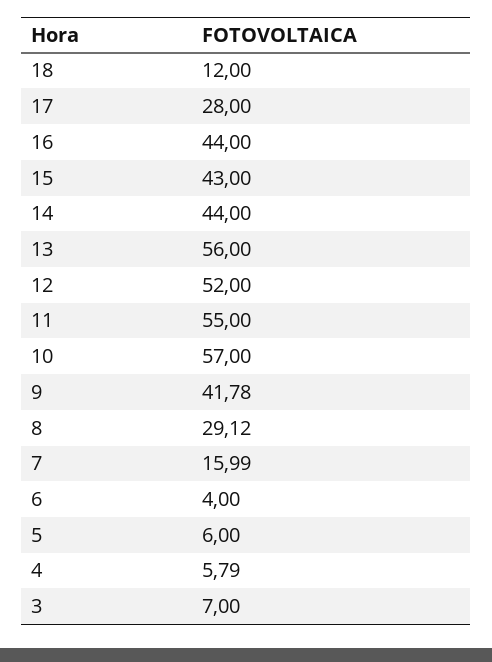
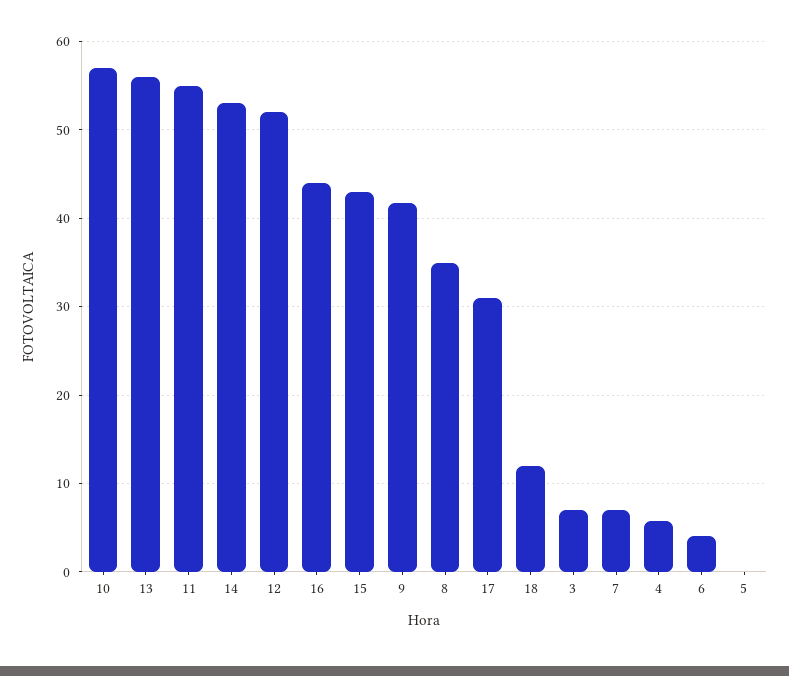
  {
    "18": 12,
-   "17": 28,
+   "17": 31,
    "16": 44,
    "15": 43,
-   "14": 44,
+   "14": 53,
    "13": 56,
    "12": 52,
    "11": 55,
    "10": 57,
    "9": 41.78,
-   "8": 29.12,
+   "8": 35,
-   "7": 15.99,
+   "7": 7,
    "6": 4,
-   "5": 6,
+   "5": 0,
    "4": 5.79,
    "3": 7
  }

